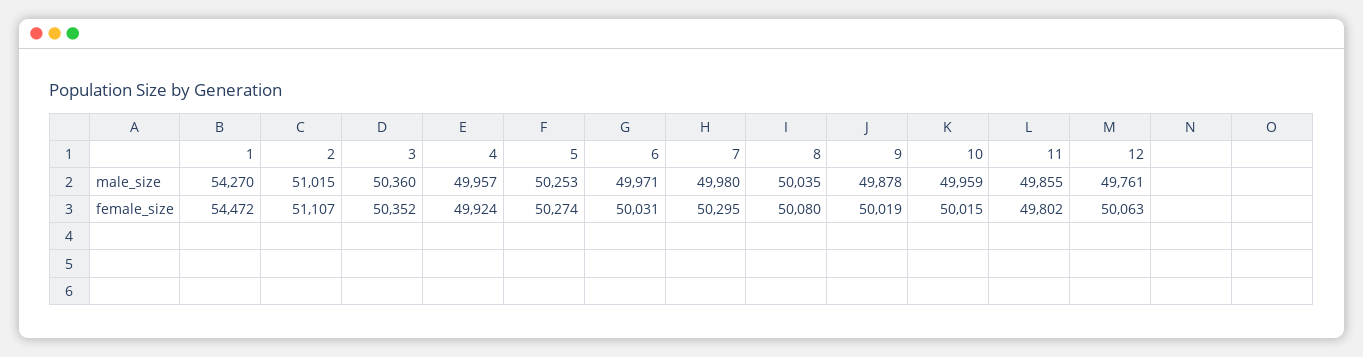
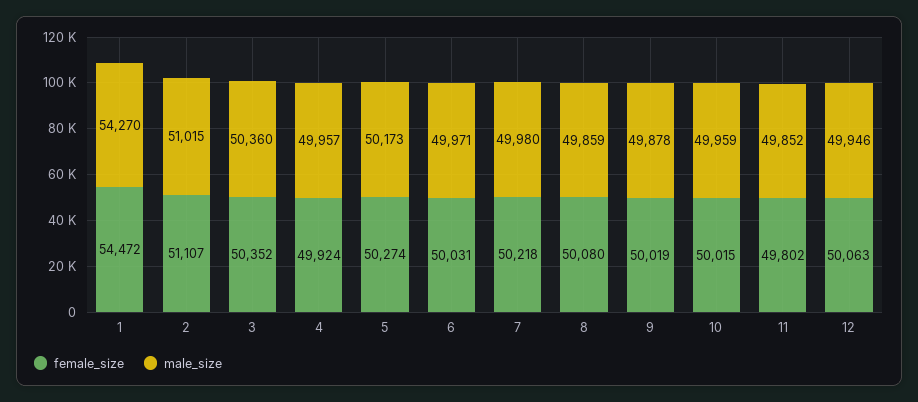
  {
    "male_size": {
      "1": 54270,
      "2": 51015,
      "3": 50360,
      "4": 49957,
-     "5": 50253,
+     "5": 50173,
      "6": 49971,
      "7": 49980,
-     "8": 50035,
+     "8": 49859,
      "9": 49878,
      "10": 49959,
-     "11": 49855,
+     "11": 49852,
-     "12": 49761
+     "12": 49946
    },
    "female_size": {
      "1": 54472,
      "2": 51107,
      "3": 50352,
      "4": 49924,
      "5": 50274,
      "6": 50031,
-     "7": 50295,
+     "7": 50218,
      "8": 50080,
      "9": 50019,
      "10": 50015,
      "11": 49802,
      "12": 50063
    }
  }

